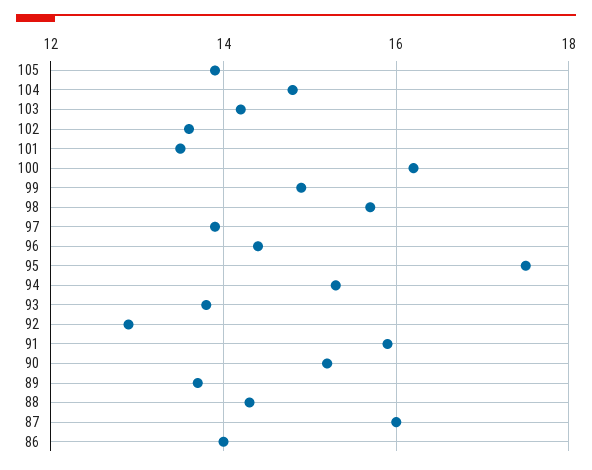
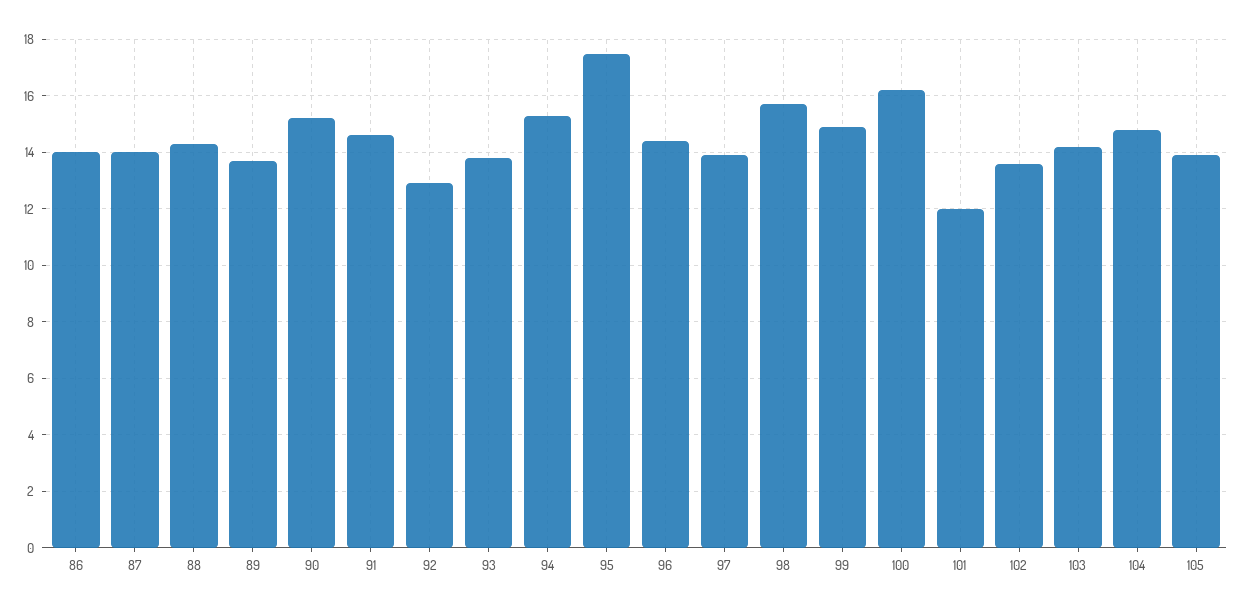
  {
    "105": 14,
    "104": 15,
    "103": 14,
    "102": 13.5,
-   "101": 13.5,
+   "101": 12,
    "100": 16,
    "99": 15,
    "98": 15.5,
    "97": 14,
    "96": 14.5,
    "95": 17.5,
    "94": 15.5,
    "93": 14,
    "92": 13,
-   "91": 16,
+   "91": 14.5,
    "90": 15,
    "89": 13.5,
    "88": 14.5,
-   "87": 16,
+   "87": 14,
    "86": 14
  }

